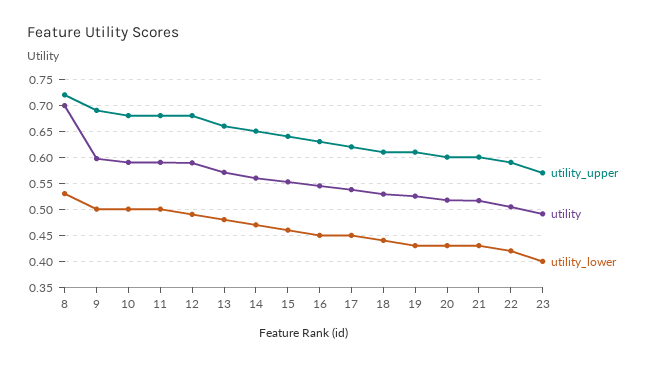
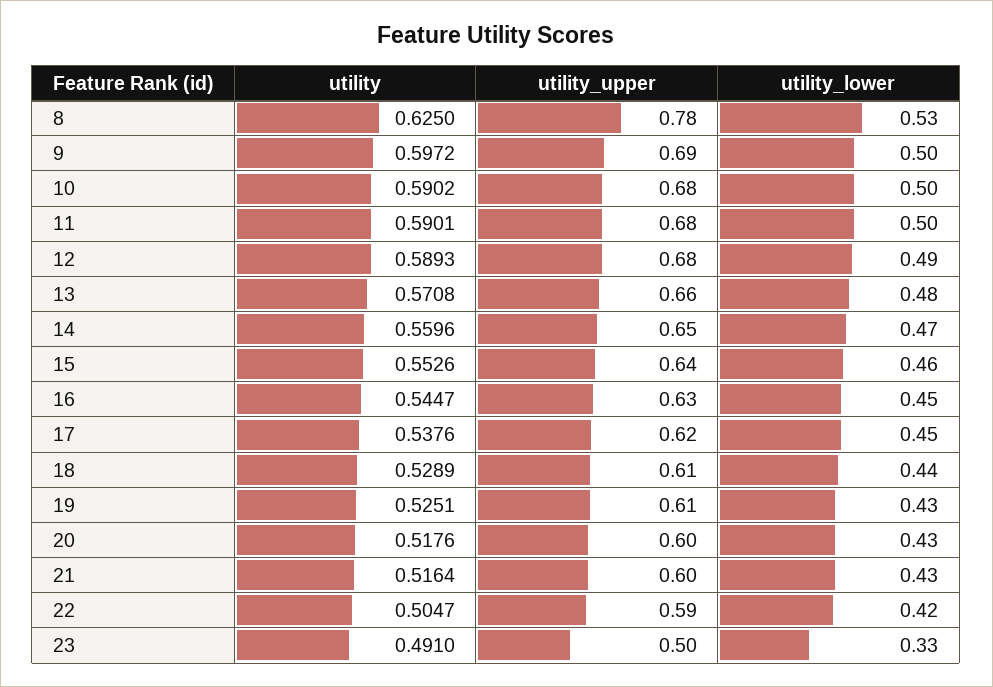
  {
    "utility_upper": {
-     "8": 0.725,
+     "8": 0.78,
      "9": 0.69,
      "10": 0.68,
      "11": 0.68,
      "12": 0.68,
      "13": 0.66,
      "14": 0.65,
      "15": 0.64,
      "16": 0.63,
      "17": 0.62,
      "18": 0.61,
      "19": 0.61,
      "20": 0.6,
      "21": 0.6,
      "22": 0.59,
-     "23": 0.575
+     "23": 0.5
    },
    "utility": {
-     "8": 0.7,
+     "8": 0.625,
      "9": 0.5972,
      "10": 0.5902,
      "11": 0.5901,
      "12": 0.5893,
      "13": 0.5708,
      "14": 0.5596,
      "15": 0.5526,
      "16": 0.5447,
      "17": 0.5376,
      "18": 0.5289,
      "19": 0.5251,
      "20": 0.5176,
      "21": 0.5164,
      "22": 0.5047,
      "23": 0.491
    },
    "utility_lower": {
      "8": 0.53,
      "9": 0.5,
      "10": 0.5,
      "11": 0.5,
      "12": 0.49,
      "13": 0.48,
      "14": 0.47,
      "15": 0.46,
      "16": 0.45,
      "17": 0.45,
      "18": 0.44,
      "19": 0.43,
      "20": 0.43,
      "21": 0.43,
      "22": 0.42,
-     "23": 0.4
+     "23": 0.33
    }
  }

